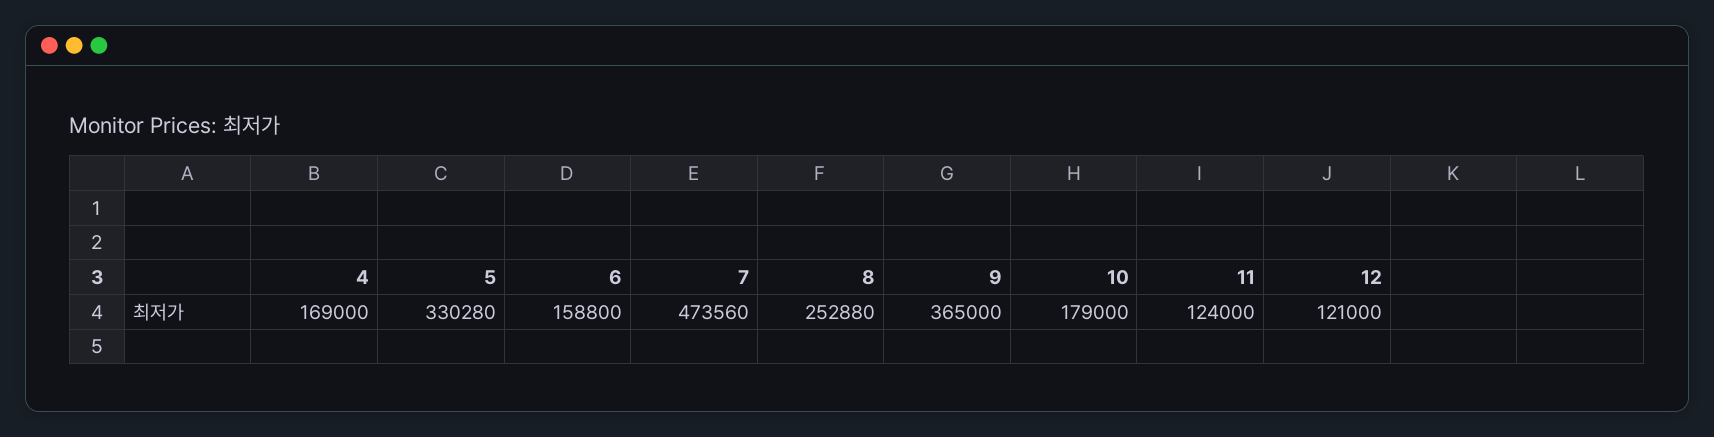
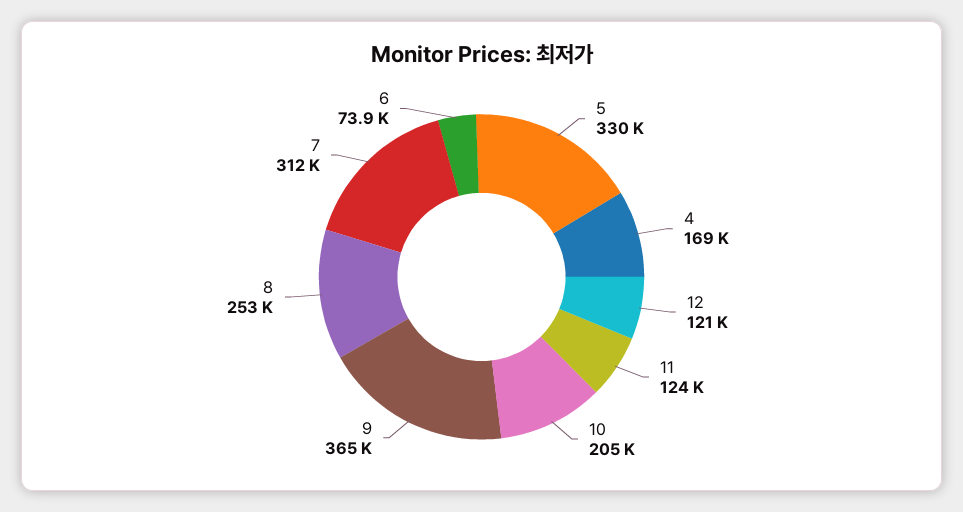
  {
    "4": 169000,
    "5": 330280,
-   "6": 158800,
+   "6": 73900,
-   "7": 473560,
+   "7": 312000,
    "8": 252880,
    "9": 365000,
-   "10": 179000,
+   "10": 205000,
    "11": 124000,
    "12": 121000
  }

